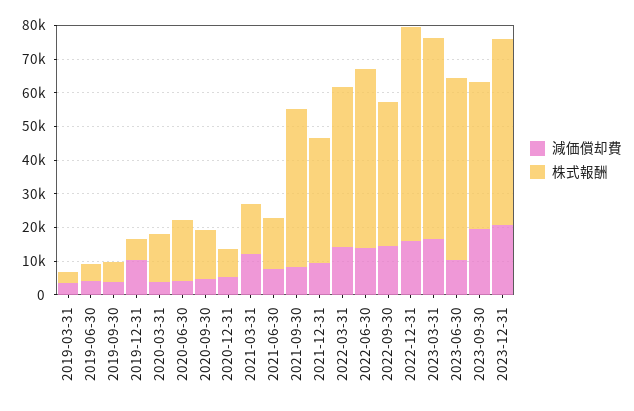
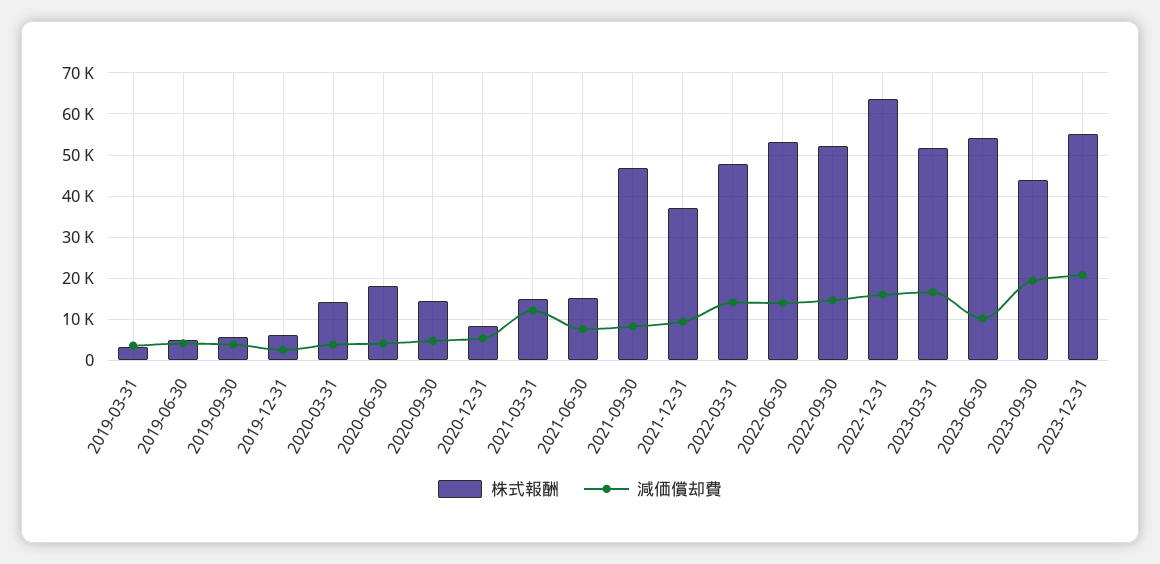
  {
    "減価償却費": {
      "2019-03-31": 4000,
      "2019-06-30": 4000,
      "2019-09-30": 4000,
-     "2019-12-31": 10000,
+     "2019-12-31": 2000,
      "2020-03-31": 4000,
      "2020-06-30": 4000,
      "2020-09-30": 4000,
      "2020-12-31": 6000,
      "2021-03-31": 12000,
      "2021-06-30": 8000,
      "2021-09-30": 8000,
      "2021-12-31": 10000,
      "2022-03-31": 14000,
      "2022-06-30": 14000,
      "2022-09-30": 14000,
      "2022-12-31": 16000,
      "2023-03-31": 16000,
      "2023-06-30": 10000,
      "2023-09-30": 20000,
      "2023-12-31": 20000
    },
    "株式報酬": {
      "2019-03-31": 4000,
      "2019-06-30": 4000,
      "2019-09-30": 6000,
      "2019-12-31": 6000,
      "2020-03-31": 14000,
      "2020-06-30": 18000,
      "2020-09-30": 14000,
      "2020-12-31": 8000,
      "2021-03-31": 14000,
      "2021-06-30": 16000,
      "2021-09-30": 46000,
      "2021-12-31": 38000,
      "2022-03-31": 48000,
      "2022-06-30": 54000,
-     "2022-09-30": 42500,
+     "2022-09-30": 52000,
      "2022-12-31": 64000,
-     "2023-03-31": 60000,
+     "2023-03-31": 52000,
      "2023-06-30": 54000,
      "2023-09-30": 44000,
      "2023-12-31": 56000
    }
  }

